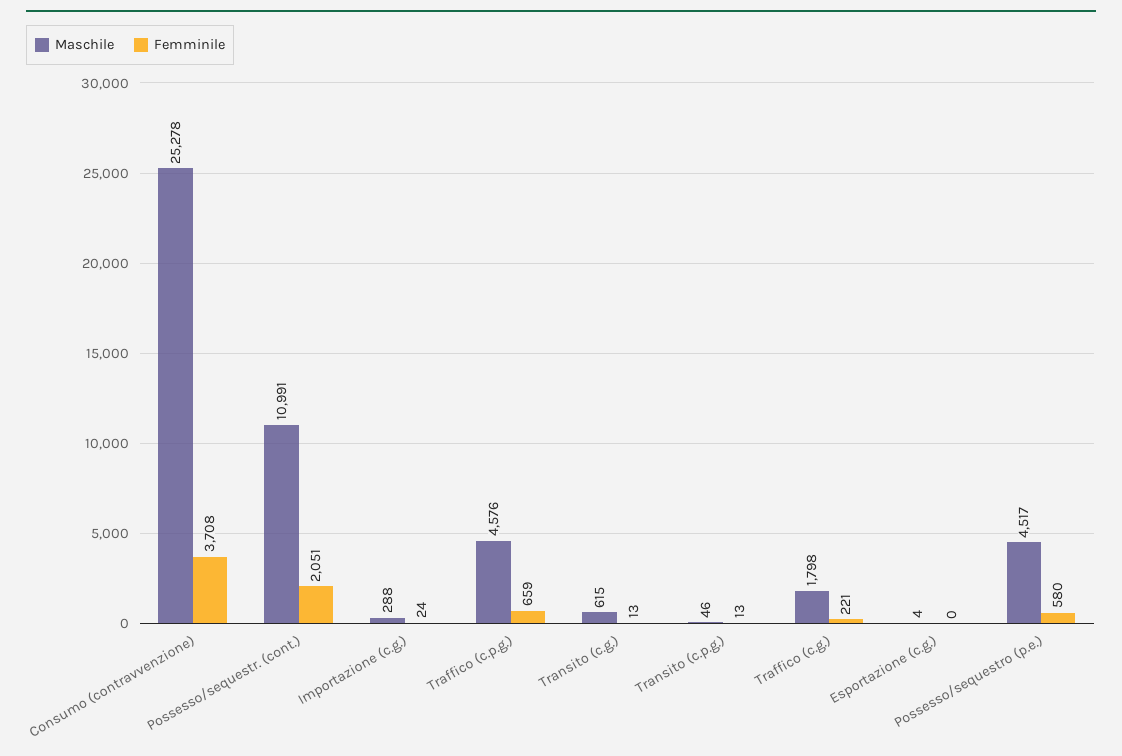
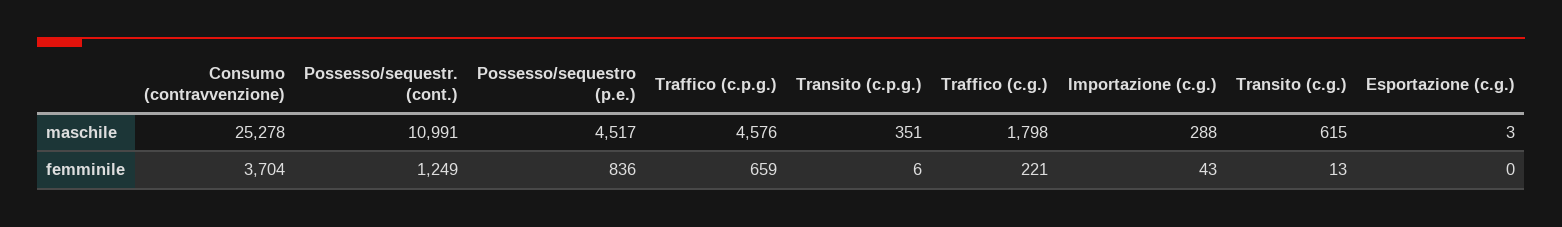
  {
    "Maschile": {
      "Consumo (contravvenzione)": 25278,
      "Possesso/sequestr. (cont.)": 10991,
      "Importazione (c.g.)": 288,
      "Traffico (c.p.g.)": 4576,
      "Transito (c.g.)": 615,
-     "Transito (c.p.g.)": 46,
+     "Transito (c.p.g.)": 351,
      "Traffico (c.g.)": 1798,
-     "Esportazione (c.g.)": 4,
+     "Esportazione (c.g.)": 3,
      "Possesso/sequestro (p.e.)": 4517
    },
    "Femminile": {
-     "Consumo (contravvenzione)": 3708,
+     "Consumo (contravvenzione)": 3704,
-     "Possesso/sequestr. (cont.)": 2051,
+     "Possesso/sequestr. (cont.)": 1249,
-     "Importazione (c.g.)": 24,
+     "Importazione (c.g.)": 43,
      "Traffico (c.p.g.)": 659,
      "Transito (c.g.)": 13,
-     "Transito (c.p.g.)": 13,
+     "Transito (c.p.g.)": 6,
      "Traffico (c.g.)": 221,
      "Esportazione (c.g.)": 0,
-     "Possesso/sequestro (p.e.)": 580
+     "Possesso/sequestro (p.e.)": 836
    }
  }

